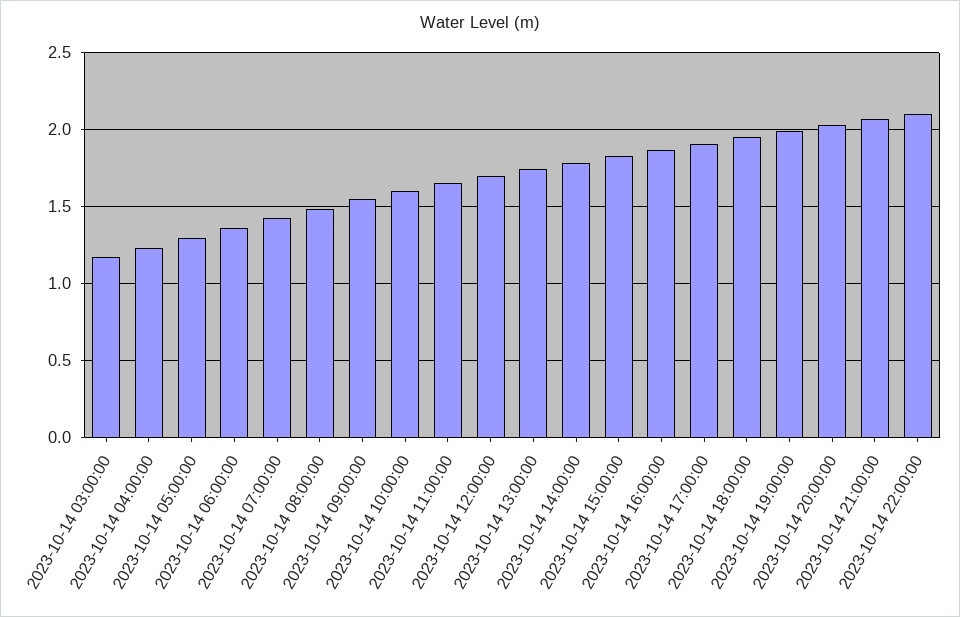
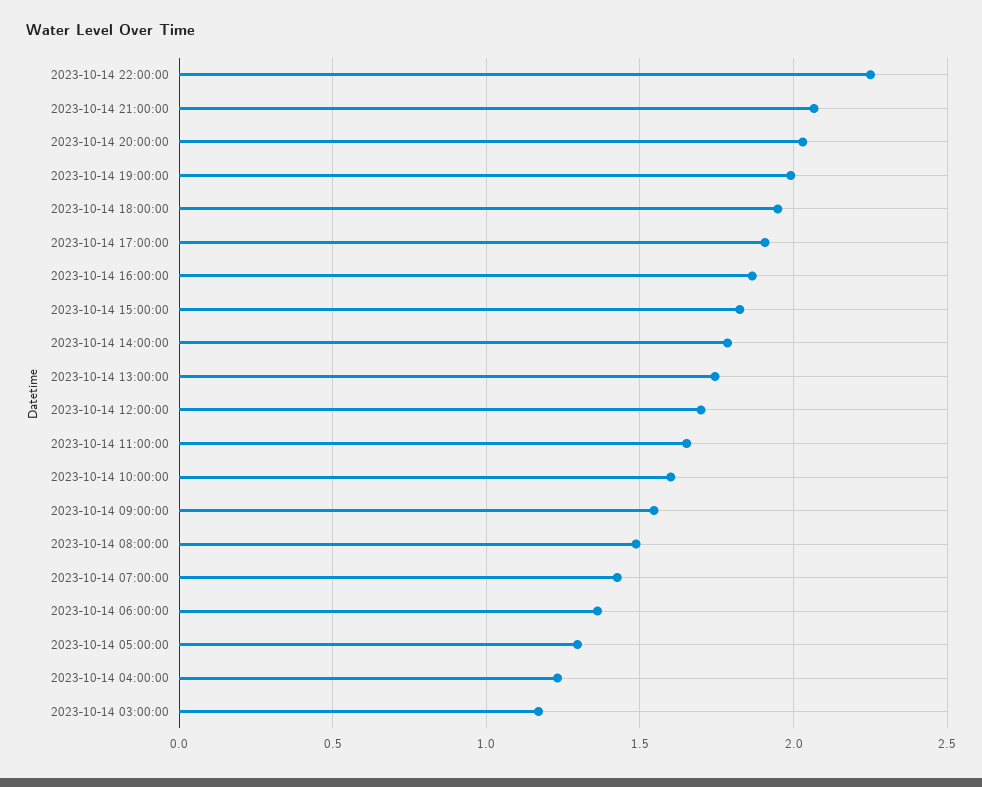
  {
    "2023-10-14 03:00:00": 1.15,
    "2023-10-14 04:00:00": 1.25,
    "2023-10-14 05:00:00": 1.3,
    "2023-10-14 06:00:00": 1.35,
    "2023-10-14 07:00:00": 1.45,
    "2023-10-14 08:00:00": 1.5,
    "2023-10-14 09:00:00": 1.55,
    "2023-10-14 10:00:00": 1.6,
    "2023-10-14 11:00:00": 1.65,
    "2023-10-14 12:00:00": 1.7,
    "2023-10-14 13:00:00": 1.75,
    "2023-10-14 14:00:00": 1.8,
    "2023-10-14 15:00:00": 1.85,
    "2023-10-14 16:00:00": 1.85,
    "2023-10-14 17:00:00": 1.9,
    "2023-10-14 18:00:00": 1.95,
    "2023-10-14 19:00:00": 2,
    "2023-10-14 20:00:00": 2.05,
    "2023-10-14 21:00:00": 2.05,
-   "2023-10-14 22:00:00": 2.1
+   "2023-10-14 22:00:00": 2.25
  }

